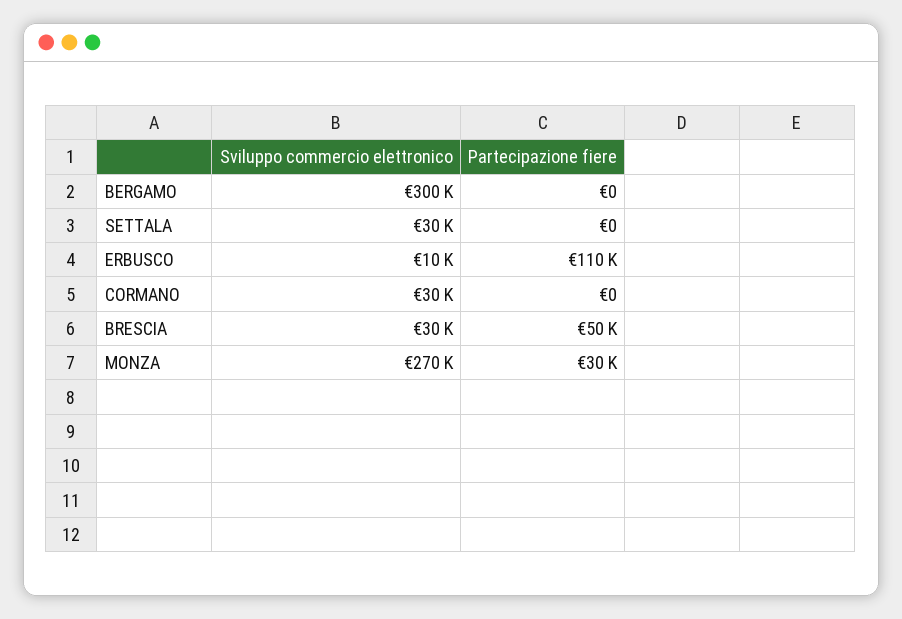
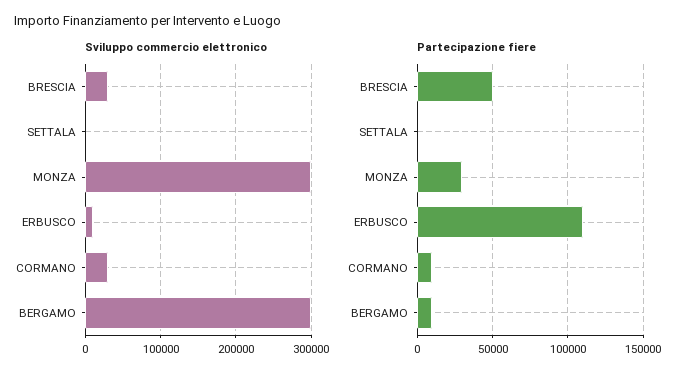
  {
    "Sviluppo commercio elettronico": {
      "BERGAMO": 300000,
-     "SETTALA": 30000,
+     "SETTALA": 0,
      "ERBUSCO": 10000,
      "CORMANO": 30000,
      "BRESCIA": 30000,
-     "MONZA": 270000
+     "MONZA": 300000
    },
    "Partecipazione fiere": {
-     "BERGAMO": 0,
+     "BERGAMO": 10000,
      "SETTALA": 0,
      "ERBUSCO": 110000,
-     "CORMANO": 0,
+     "CORMANO": 10000,
      "BRESCIA": 50000,
      "MONZA": 30000
    }
  }

